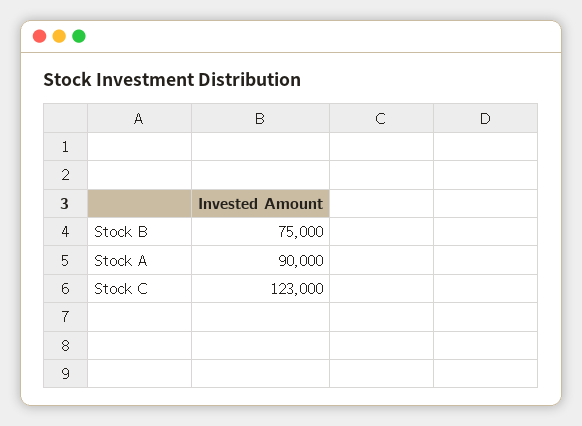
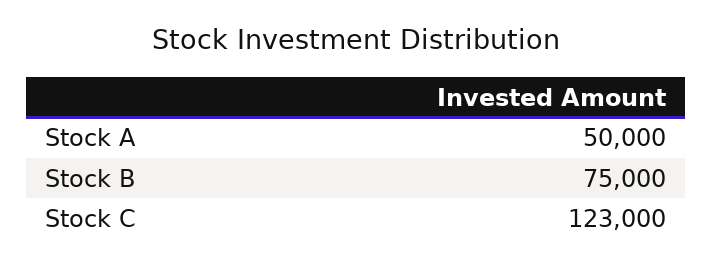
  {
    "Stock B": 75000,
-   "Stock A": 90000,
+   "Stock A": 50000,
    "Stock C": 123000
  }

